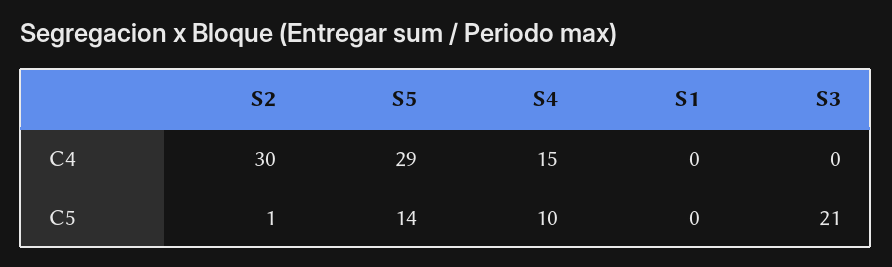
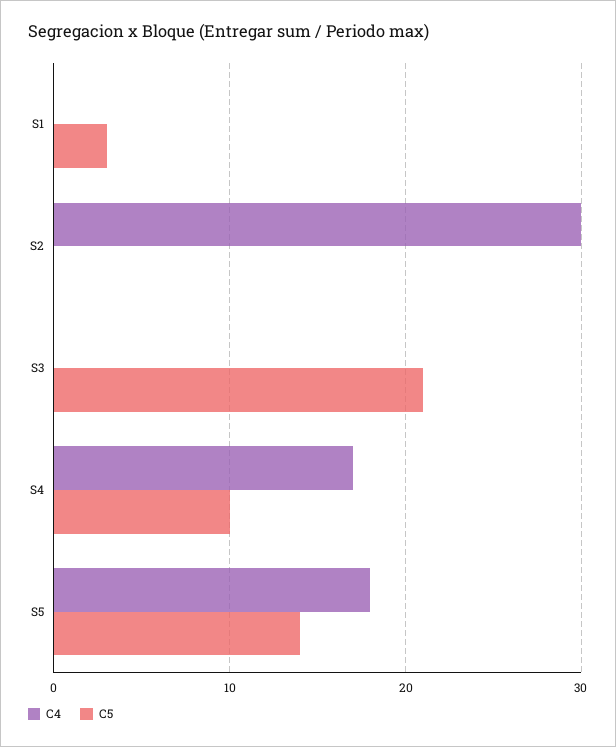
  {
    "C4": {
      "S2": 30,
-     "S5": 29,
+     "S5": 18,
-     "S4": 15,
+     "S4": 17,
      "S1": 0,
      "S3": 0
    },
    "C5": {
-     "S2": 1,
+     "S2": 0,
      "S5": 14,
      "S4": 10,
-     "S1": 0,
+     "S1": 3,
      "S3": 21
    }
  }

